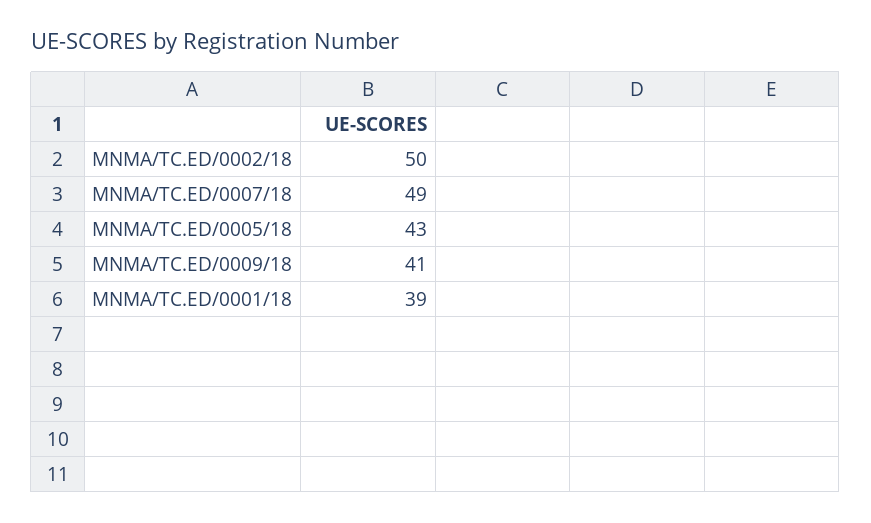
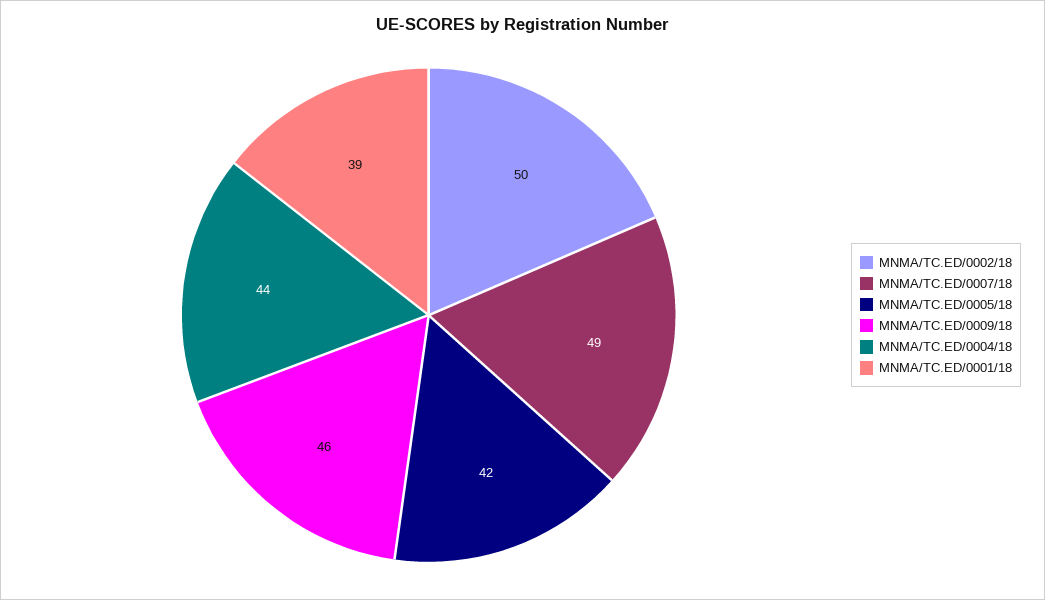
  {
    "MNMA/TC.ED/0002/18": 50,
    "MNMA/TC.ED/0007/18": 49,
-   "MNMA/TC.ED/0005/18": 43,
+   "MNMA/TC.ED/0005/18": 42,
-   "MNMA/TC.ED/0009/18": 41,
+   "MNMA/TC.ED/0009/18": 46,
-   "MNMA/TC.ED/0001/18": 39
+   "MNMA/TC.ED/0001/18": 39,
+   "MNMA/TC.ED/0004/18": 44
  }

